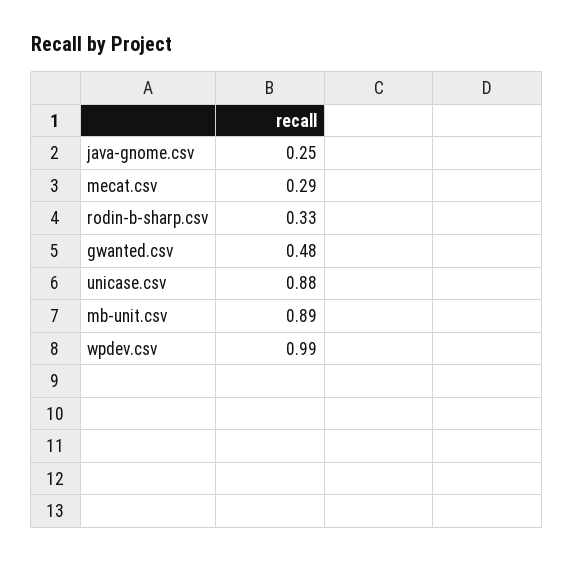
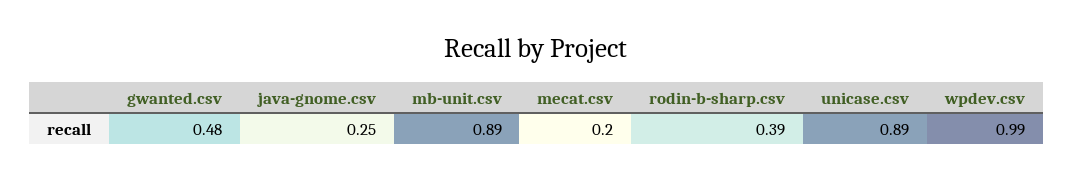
  {
    "java-gnome.csv": 0.25,
-   "mecat.csv": 0.29,
+   "mecat.csv": 0.2,
-   "rodin-b-sharp.csv": 0.33,
+   "rodin-b-sharp.csv": 0.39,
    "gwanted.csv": 0.48,
-   "unicase.csv": 0.88,
+   "unicase.csv": 0.89,
    "mb-unit.csv": 0.89,
    "wpdev.csv": 0.99
  }

